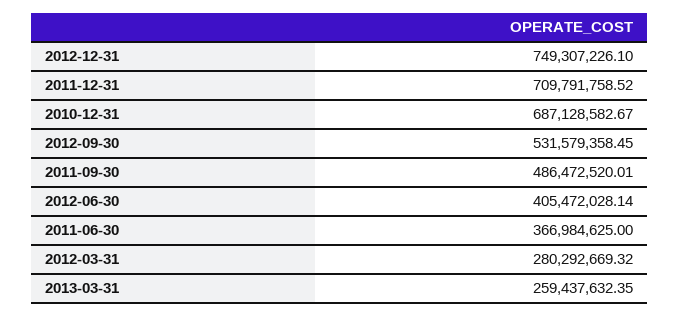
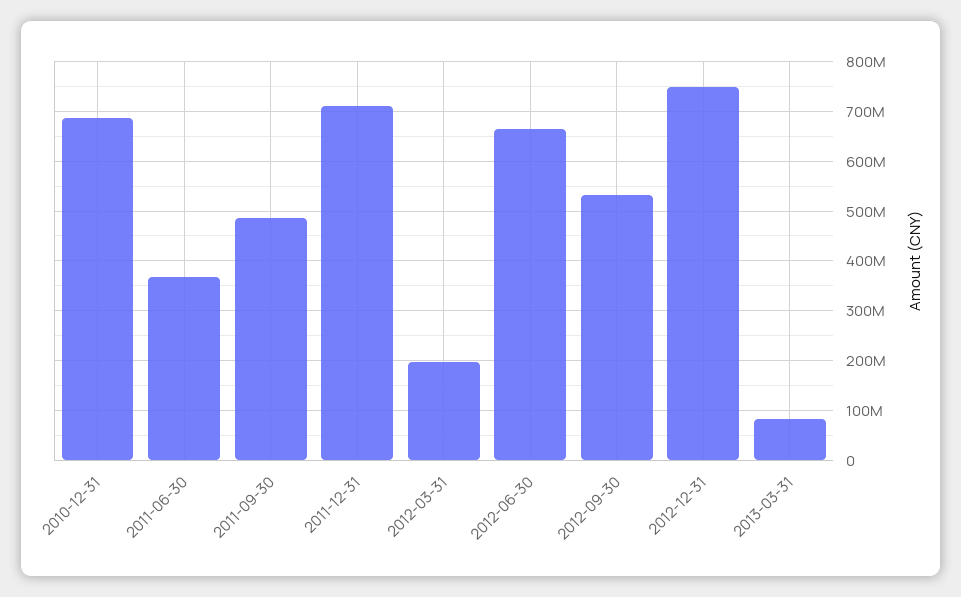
  {
    "2012-12-31": 749307226.1,
    "2011-12-31": 709791758.52,
    "2010-12-31": 687128582.67,
    "2012-09-30": 531579358.45,
    "2011-09-30": 486472520.01,
-   "2012-06-30": 405472028.14,
+   "2012-06-30": 660000000,
    "2011-06-30": 366984625,
-   "2012-03-31": 280292669.32,
+   "2012-03-31": 200000000,
-   "2013-03-31": 259437632.35
+   "2013-03-31": 80000000
  }

